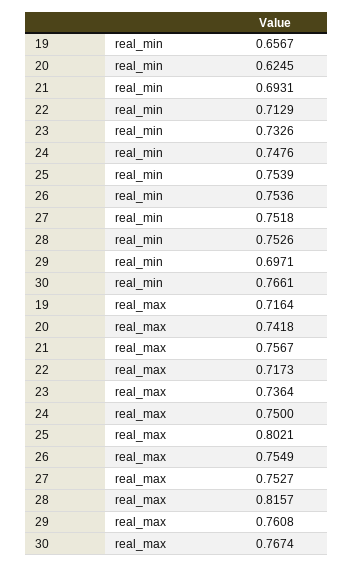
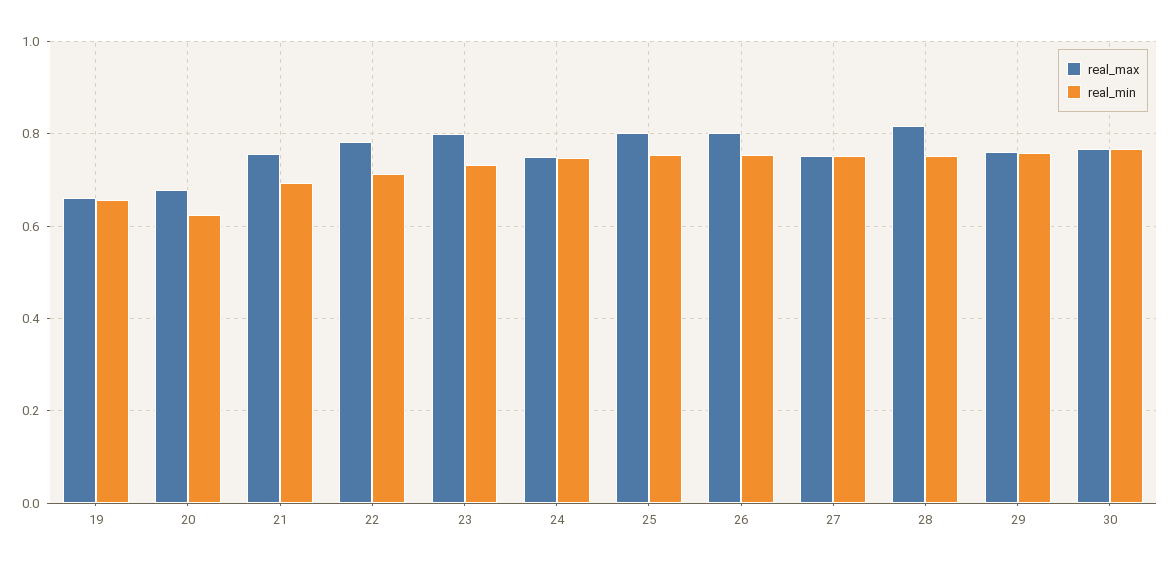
  {
    "real_min": {
      "19": 0.6567,
      "20": 0.6245,
      "21": 0.6931,
      "22": 0.7129,
      "23": 0.7326,
      "24": 0.7476,
      "25": 0.7539,
      "26": 0.7536,
      "27": 0.7518,
      "28": 0.7526,
-     "29": 0.6971,
+     "29": 0.76,
      "30": 0.7661
    },
    "real_max": {
-     "19": 0.7164,
+     "19": 0.66,
-     "20": 0.7418,
+     "20": 0.68,
      "21": 0.7567,
-     "22": 0.7173,
+     "22": 0.78,
-     "23": 0.7364,
+     "23": 0.8,
      "24": 0.75,
      "25": 0.8021,
-     "26": 0.7549,
+     "26": 0.8,
      "27": 0.7527,
      "28": 0.8157,
      "29": 0.7608,
      "30": 0.7674
    }
  }

